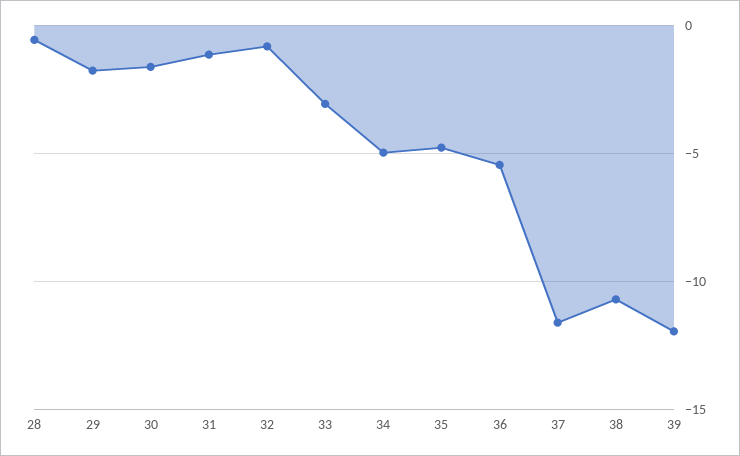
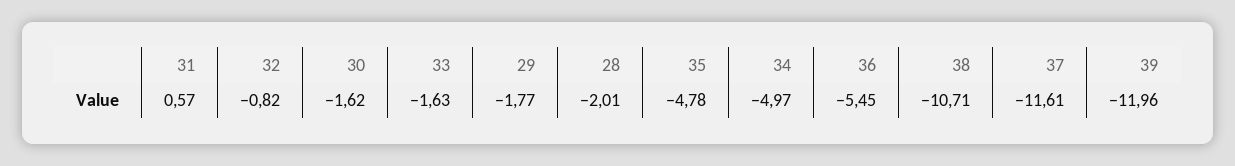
  {
-   "28": -0.5,
+   "28": -2.01,
    "29": -1.77,
    "30": -1.62,
-   "31": -1,
+   "31": 0.57,
    "32": -0.82,
-   "33": -3,
+   "33": -1.63,
    "34": -4.97,
    "35": -4.78,
    "36": -5.45,
    "37": -11.61,
    "38": -10.71,
    "39": -11.96
  }

